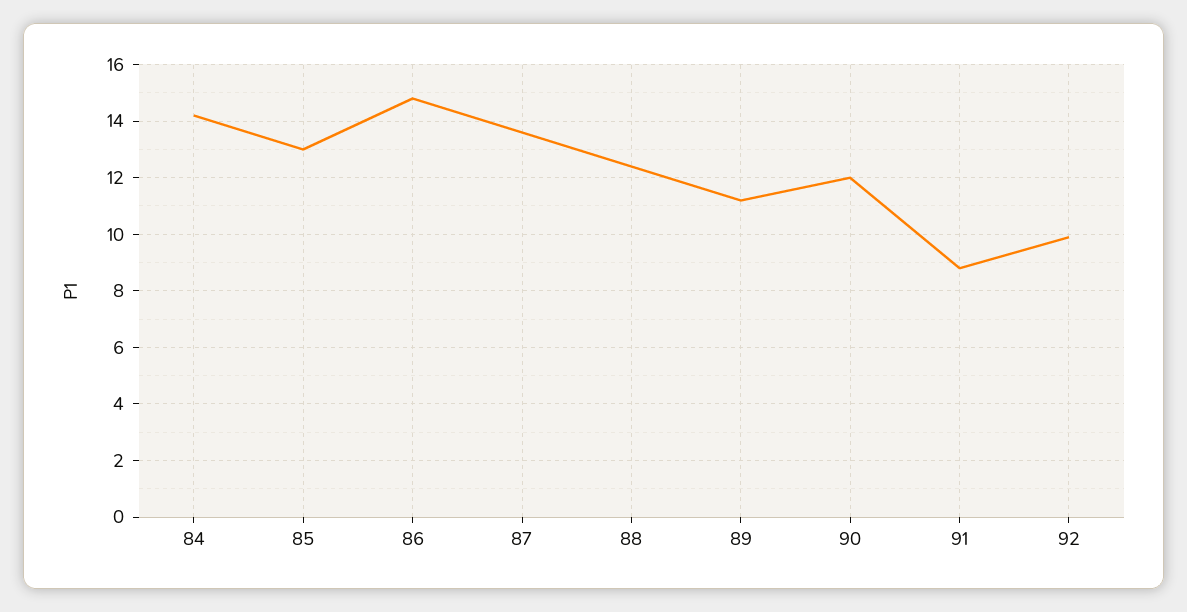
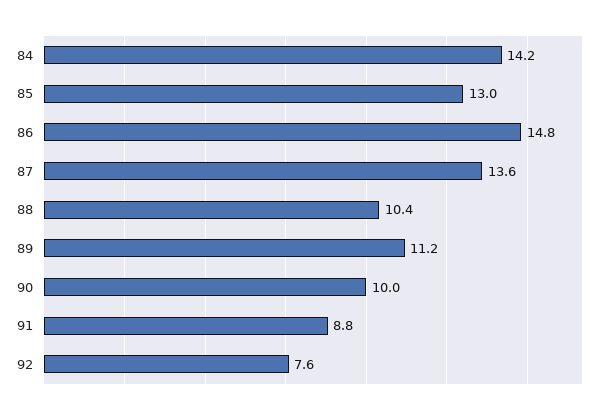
  {
    "84": 14.2,
    "85": 13,
    "86": 14.8,
    "87": 13.6,
-   "88": 12.5,
+   "88": 10.4,
    "89": 11.2,
-   "90": 12,
+   "90": 10,
    "91": 8.8,
-   "92": 10
+   "92": 7.6
  }

